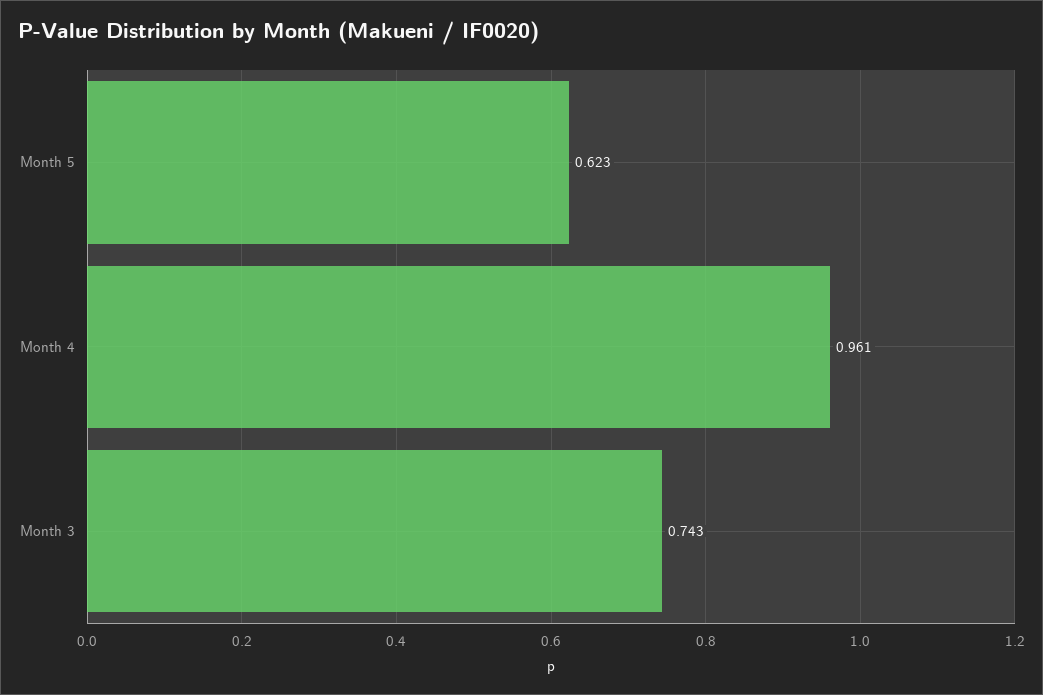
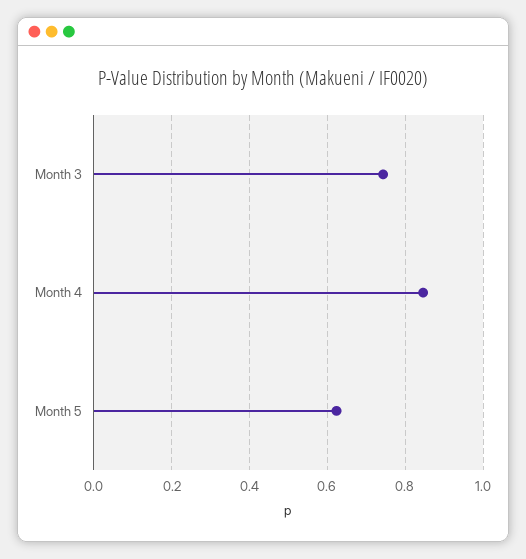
  {
    "Month 5": 0.623,
-   "Month 4": 0.961,
+   "Month 4": 0.84,
    "Month 3": 0.743
  }

